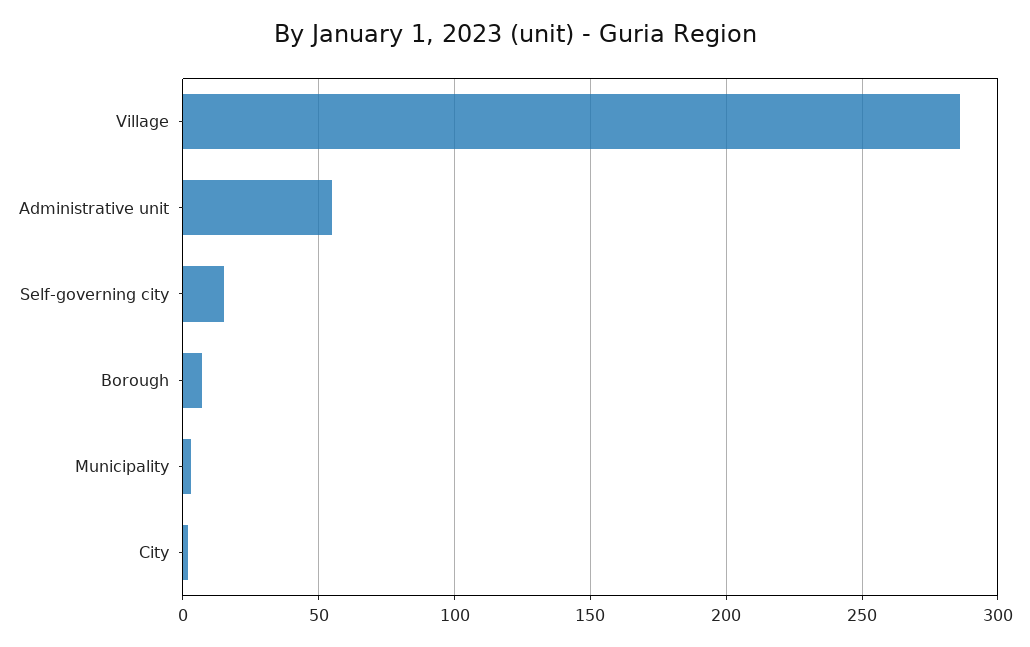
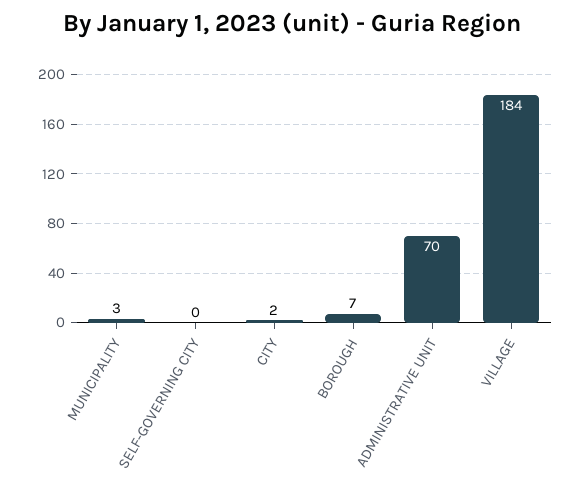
  {
-   "Village": 285,
+   "Village": 184,
-   "Administrative unit": 55,
+   "Administrative unit": 70,
-   "Self-governing city": 15,
+   "Self-governing city": 0,
    "Borough": 7,
    "Municipality": 3,
    "City": 2
  }

